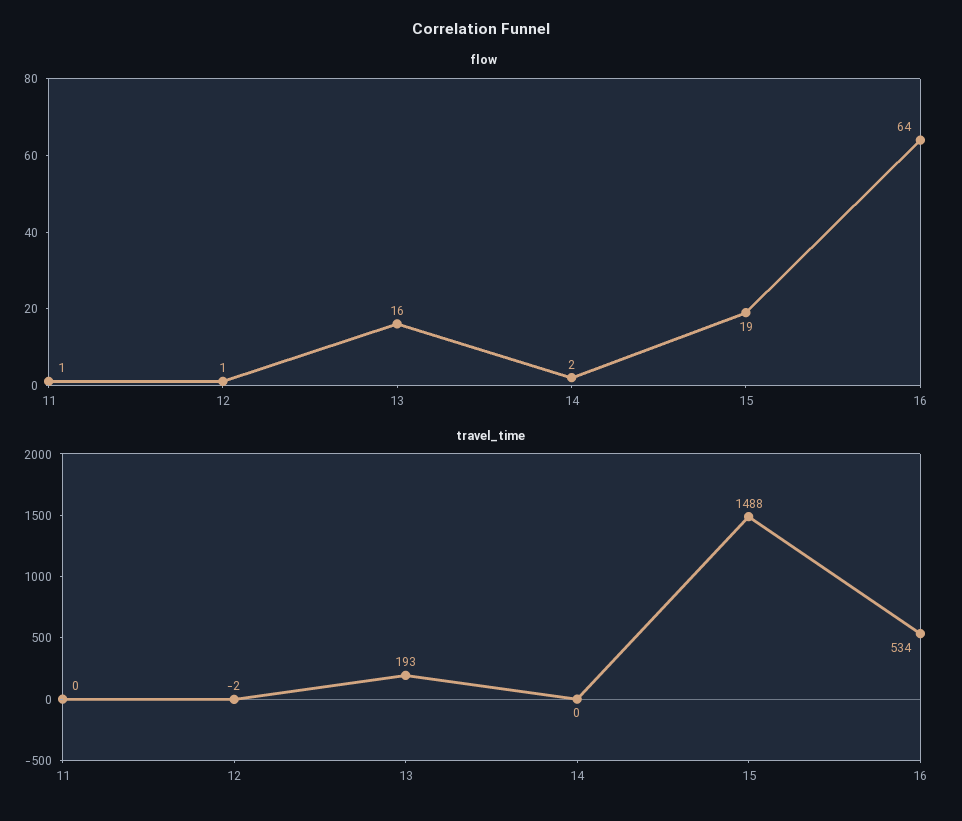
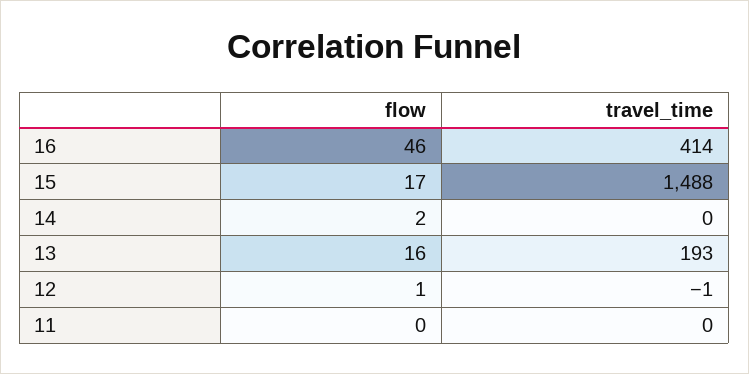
  {
    "flow": {
-     "11": 1,
+     "11": 0,
      "12": 1,
      "13": 16,
      "14": 2,
-     "15": 19,
+     "15": 17,
-     "16": 64
+     "16": 46
    },
    "travel_time": {
      "11": 0,
-     "12": -2,
+     "12": -1,
      "13": 193,
      "14": 0,
      "15": 1488,
-     "16": 534
+     "16": 414
    }
  }

